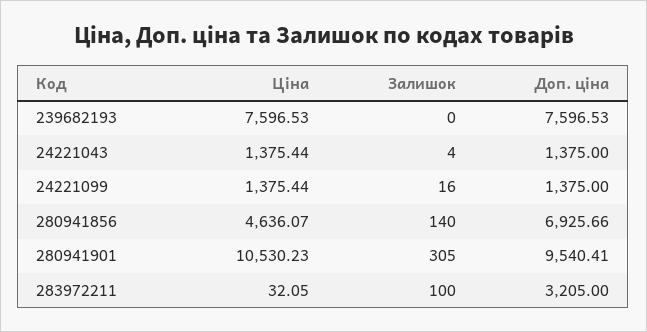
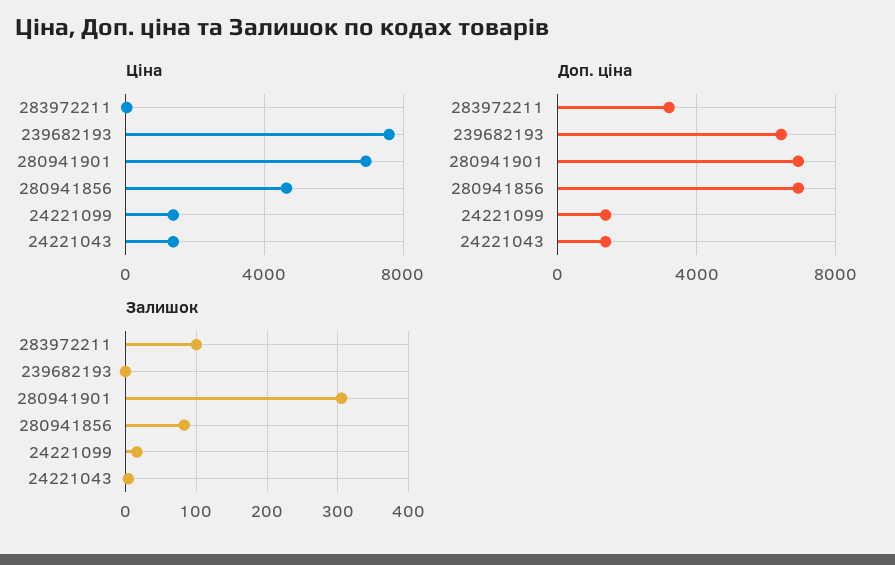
  {
    "Ціна": {
      "239682193": 7596.53,
      "24221043": 1375.44,
      "24221099": 1375.44,
      "280941856": 4636.07,
-     "280941901": 10530.23,
+     "280941901": 7000,
      "283972211": 32.05
    },
    "Залишок": {
      "239682193": 0,
      "24221043": 4,
      "24221099": 16,
-     "280941856": 140,
+     "280941856": 80,
      "280941901": 305,
      "283972211": 100
    },
    "Доп. ціна": {
-     "239682193": 7596.53,
+     "239682193": 6500,
      "24221043": 1375,
      "24221099": 1375,
      "280941856": 6925.66,
-     "280941901": 9540.41,
+     "280941901": 7000,
      "283972211": 3205
    }
  }

